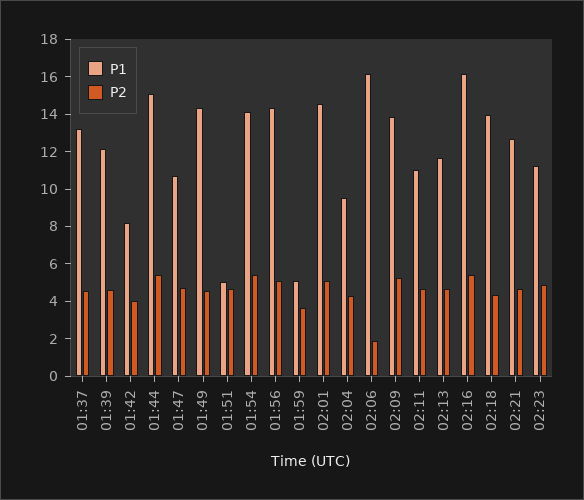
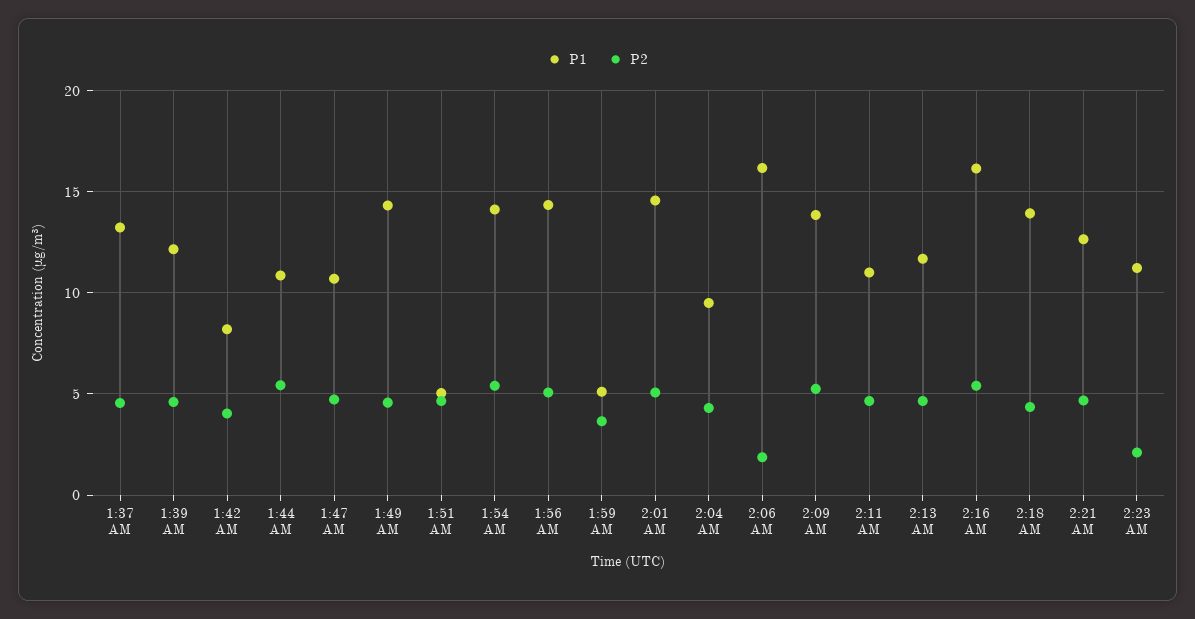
  {
    "P1": {
      "01:37": 13,
      "01:39": 12,
      "01:42": 8,
-     "01:44": 15,
+     "01:44": 11,
      "01:47": 10.5,
      "01:49": 14.5,
      "01:51": 5,
      "01:54": 14,
      "01:56": 14.5,
      "01:59": 5,
      "02:01": 14.5,
      "02:04": 9.5,
      "02:06": 16,
      "02:09": 14,
      "02:11": 11,
      "02:13": 11.5,
      "02:16": 16,
      "02:18": 14,
      "02:21": 12.5,
      "02:23": 11
    },
    "P2": {
      "01:37": 4.5,
      "01:39": 4.5,
      "01:42": 4,
      "01:44": 5.5,
      "01:47": 4.5,
      "01:49": 4.5,
      "01:51": 4.5,
      "01:54": 5.5,
      "01:56": 5,
      "01:59": 3.5,
      "02:01": 5,
      "02:04": 4.5,
      "02:06": 2,
      "02:09": 5.5,
      "02:11": 4.5,
      "02:13": 4.5,
      "02:16": 5.5,
      "02:18": 4.5,
      "02:21": 4.5,
-     "02:23": 5
+     "02:23": 2
    }
  }

